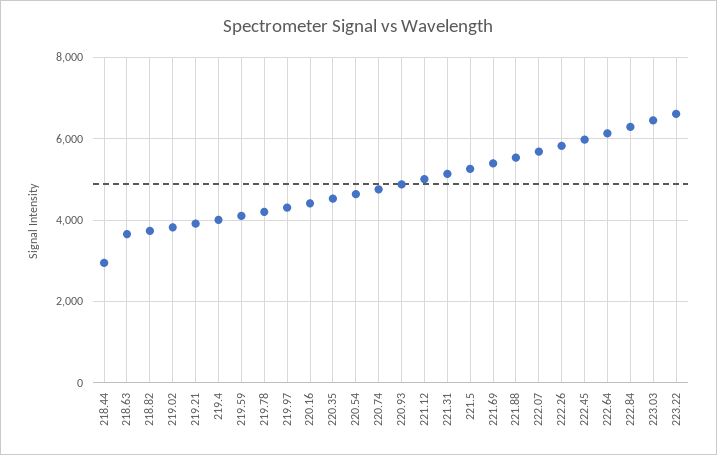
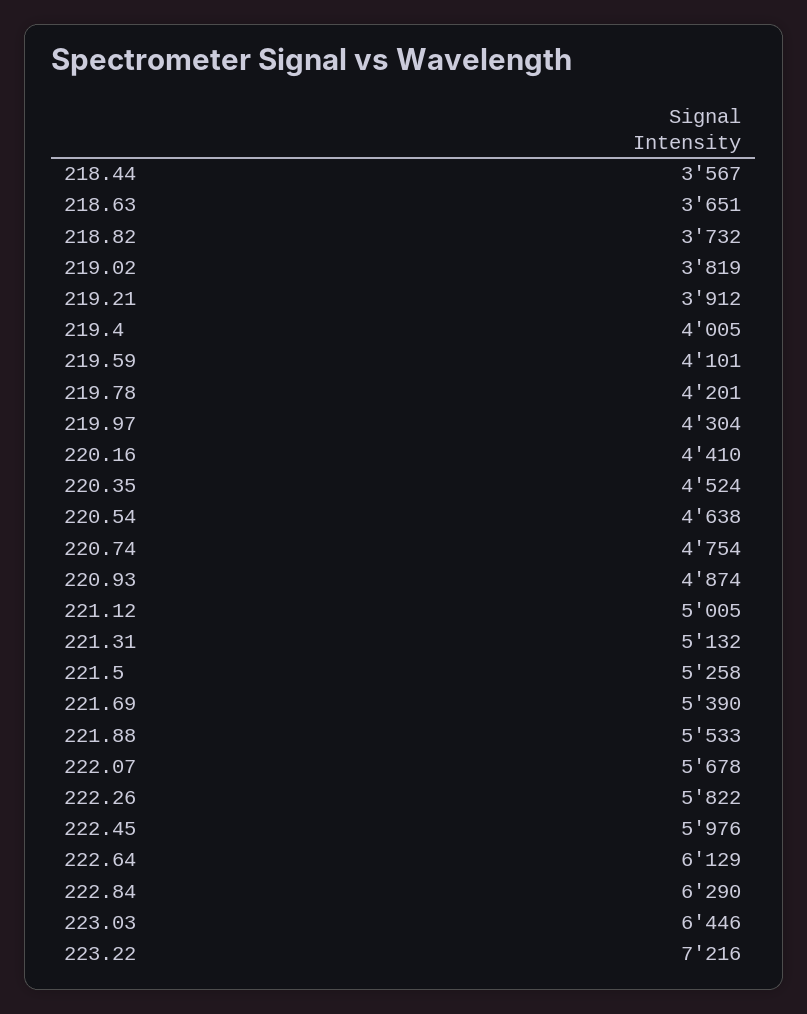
  {
-   "218.44": 3000,
+   "218.44": 3567,
    "218.63": 3651,
    "218.82": 3732,
    "219.02": 3819,
    "219.21": 3912,
    "219.4": 4005,
    "219.59": 4101,
    "219.78": 4201,
    "219.97": 4304,
    "220.16": 4410,
    "220.35": 4524,
    "220.54": 4638,
    "220.74": 4754,
    "220.93": 4874,
    "221.12": 5005,
    "221.31": 5132,
    "221.5": 5258,
    "221.69": 5390,
    "221.88": 5533,
    "222.07": 5678,
    "222.26": 5822,
    "222.45": 5976,
    "222.64": 6129,
    "222.84": 6290,
    "223.03": 6446,
-   "223.22": 6600
+   "223.22": 7216
  }

